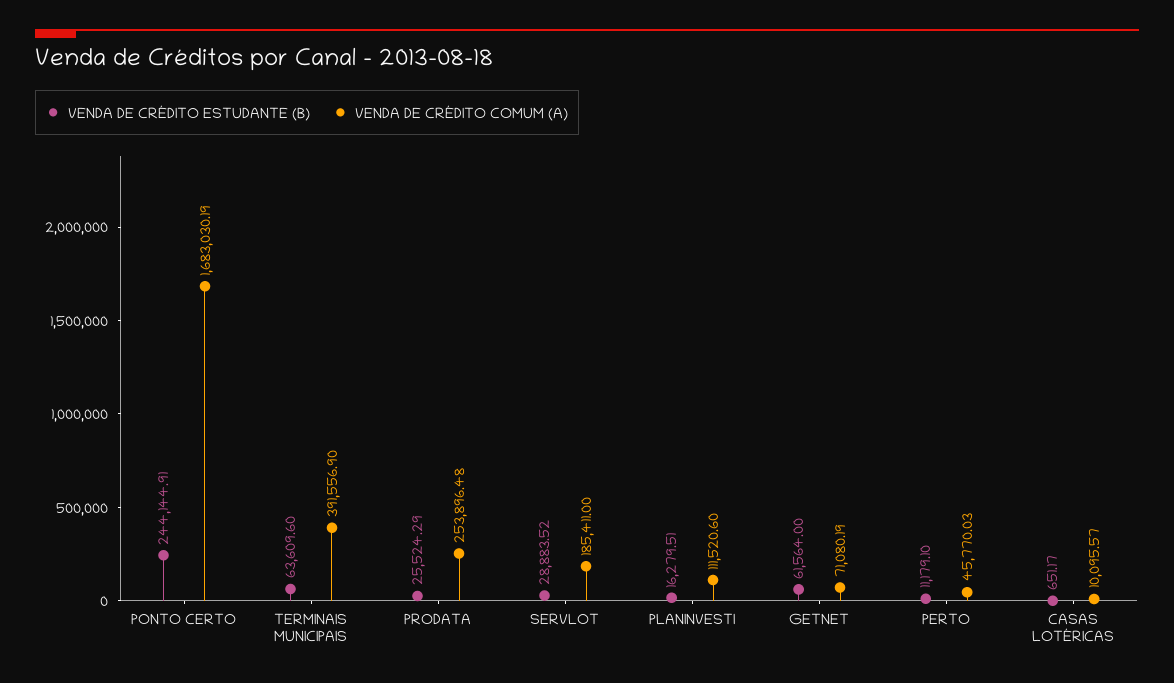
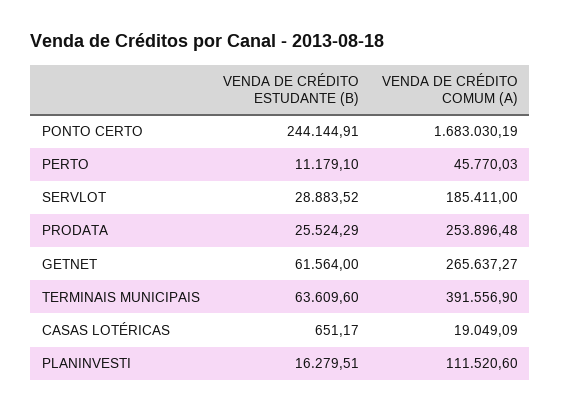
  {
    "VENDA DE CRÉDITO ESTUDANTE (B)": {
      "PONTO CERTO": 244144.91,
      "TERMINAIS MUNICIPAIS": 63609.6,
      "PRODATA": 25524.29,
      "SERVLOT": 28883.52,
      "PLANINVESTI": 16279.51,
      "GETNET": 61564,
      "PERTO": 11179.1,
      "CASAS LOTÉRICAS": 651.17
    },
    "VENDA DE CRÉDITO COMUM (A)": {
      "PONTO CERTO": 1683030.19,
      "TERMINAIS MUNICIPAIS": 391556.9,
      "PRODATA": 253896.48,
      "SERVLOT": 185411,
      "PLANINVESTI": 111520.6,
-     "GETNET": 71080.19,
+     "GETNET": 265637.27,
      "PERTO": 45770.03,
-     "CASAS LOTÉRICAS": 10095.57
+     "CASAS LOTÉRICAS": 19049.09
    }
  }

